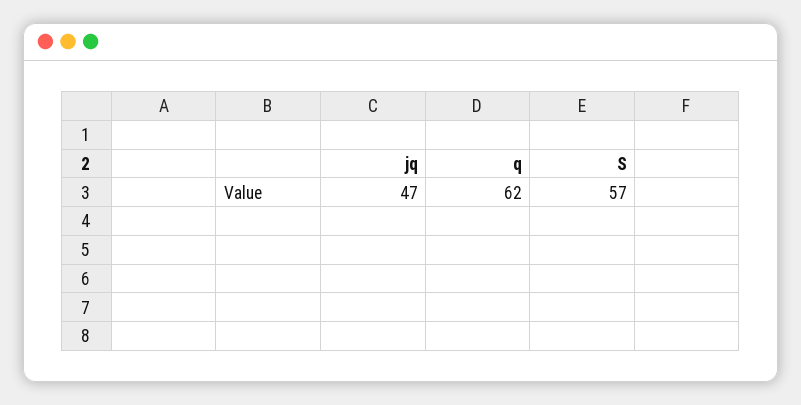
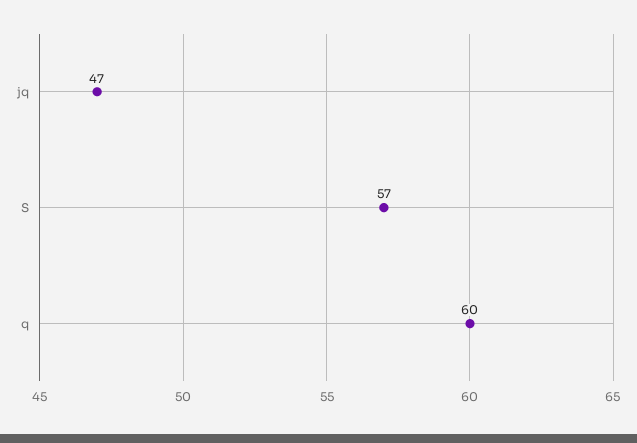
  {
    "jq": 47,
-   "q": 62,
+   "q": 60,
    "S": 57
  }

